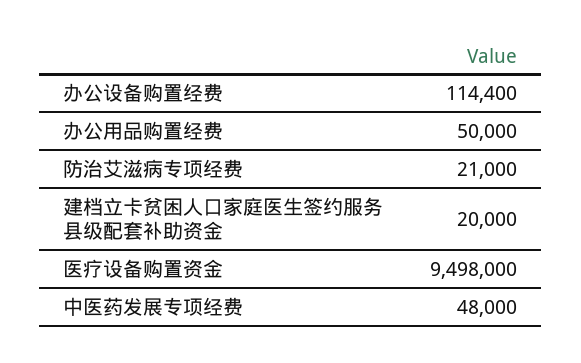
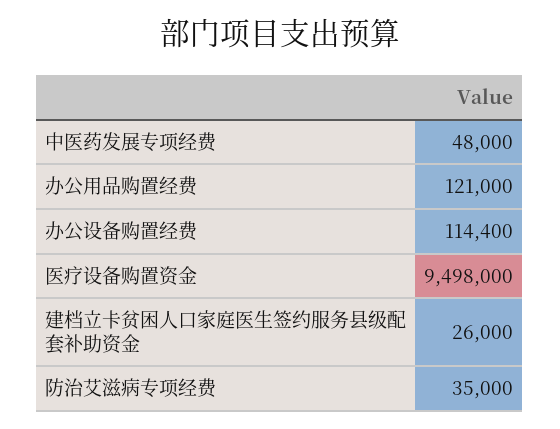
  {
    "办公设备购置经费": 114400,
-   "办公用品购置经费": 50000,
+   "办公用品购置经费": 121000,
-   "防治艾滋病专项经费": 21000,
+   "防治艾滋病专项经费": 35000,
-   "建档立卡贫困人口家庭医生签约服务县级配套补助资金": 20000,
+   "建档立卡贫困人口家庭医生签约服务县级配套补助资金": 26000,
    "医疗设备购置资金": 9498000,
    "中医药发展专项经费": 48000
  }

